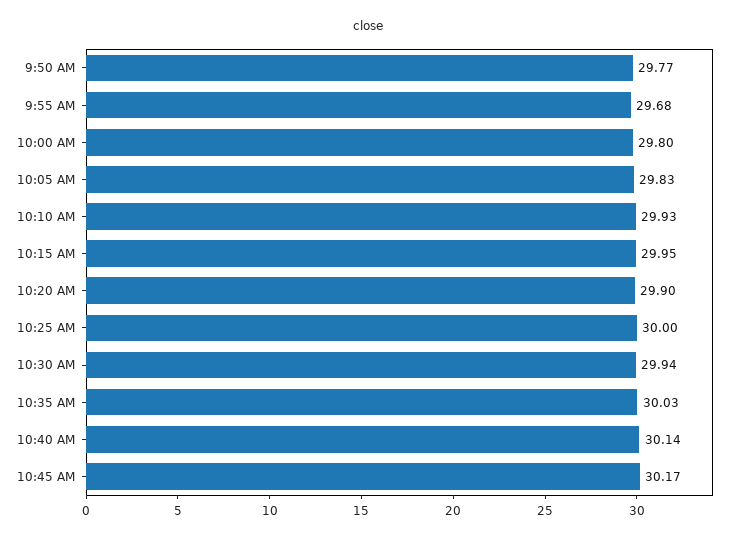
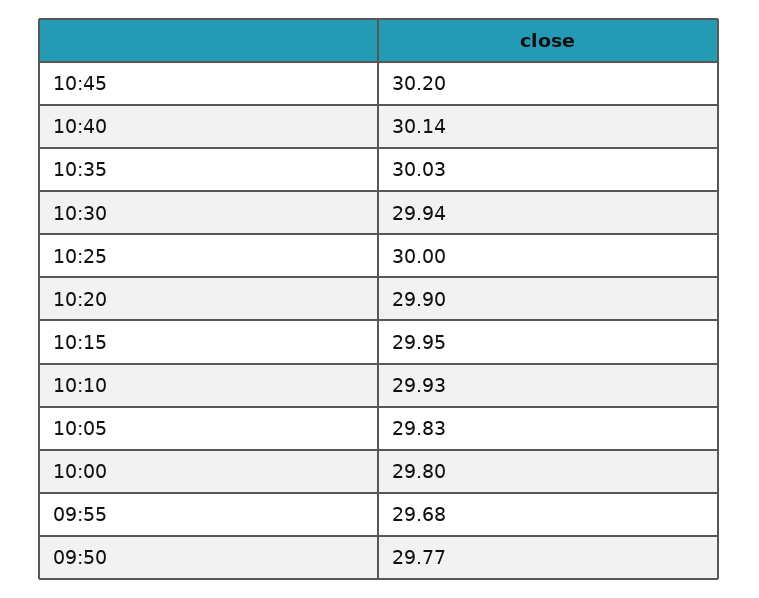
  {
    "9:50 AM": 29.77,
    "9:55 AM": 29.68,
    "10:00 AM": 29.8,
    "10:05 AM": 29.83,
    "10:10 AM": 29.93,
    "10:15 AM": 29.95,
    "10:20 AM": 29.9,
    "10:25 AM": 30,
    "10:30 AM": 29.94,
    "10:35 AM": 30.03,
    "10:40 AM": 30.14,
-   "10:45 AM": 30.17
+   "10:45 AM": 30.2
  }

